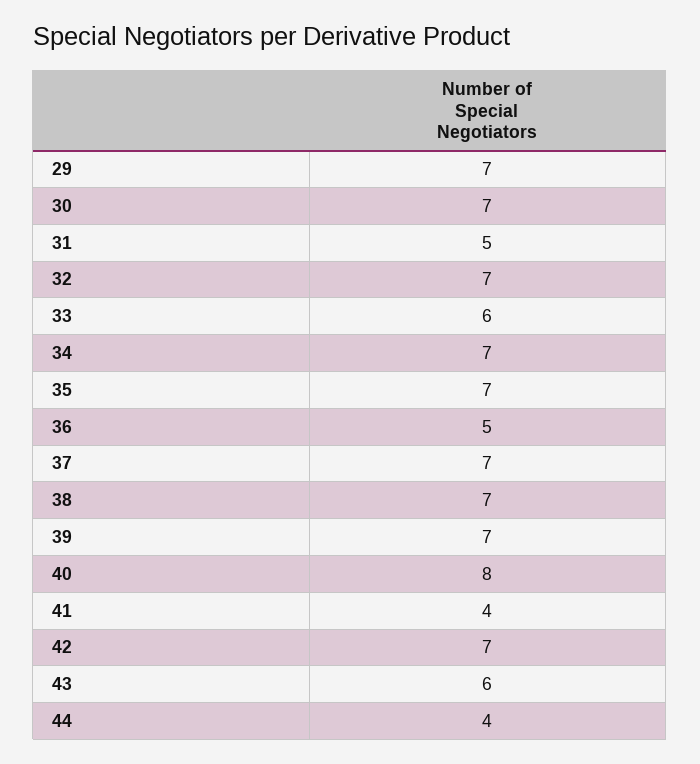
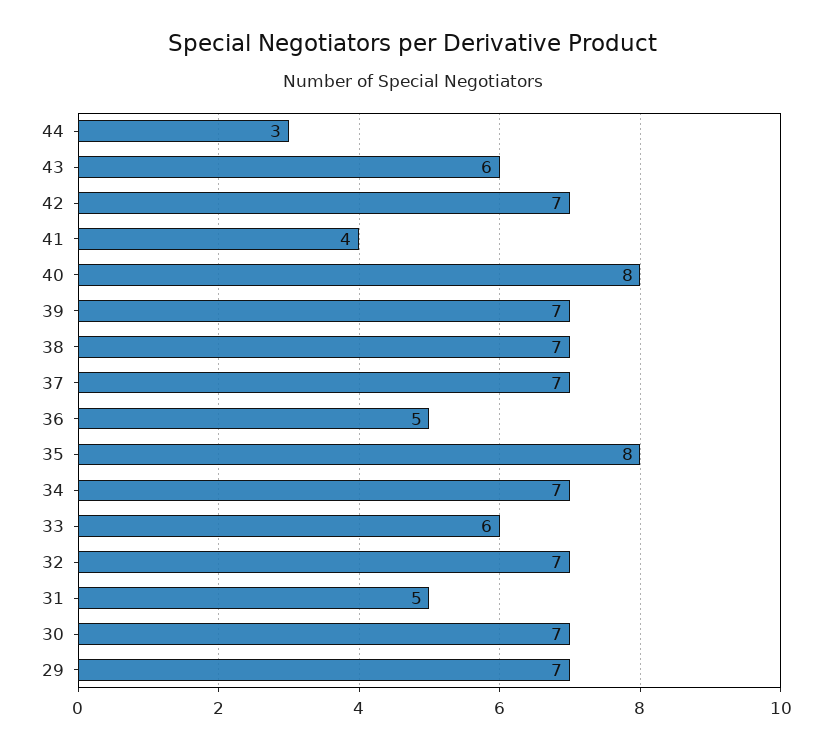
  {
    "29": 7,
    "30": 7,
    "31": 5,
    "32": 7,
    "33": 6,
    "34": 7,
-   "35": 7,
+   "35": 8,
    "36": 5,
    "37": 7,
    "38": 7,
    "39": 7,
    "40": 8,
    "41": 4,
    "42": 7,
    "43": 6,
-   "44": 4
+   "44": 3
  }

